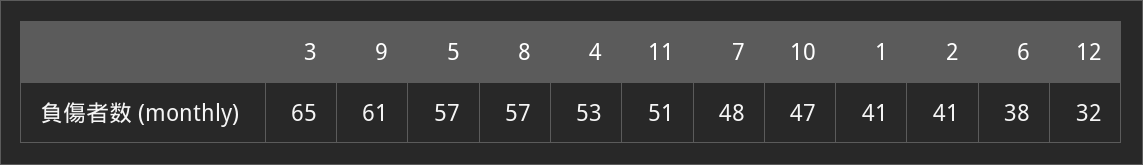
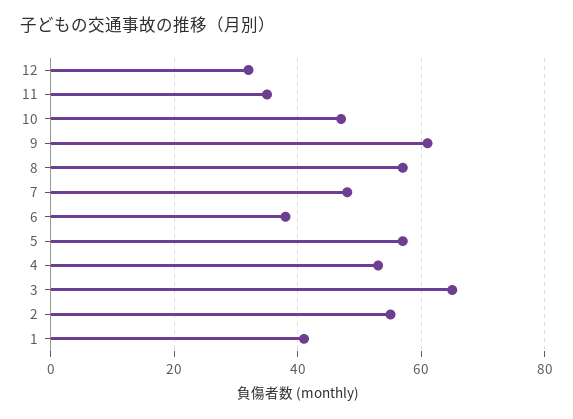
  {
    "3": 65,
    "9": 61,
    "5": 57,
    "8": 57,
    "4": 53,
-   "11": 51,
+   "11": 35,
    "7": 48,
    "10": 47,
    "1": 41,
-   "2": 41,
+   "2": 55,
    "6": 38,
    "12": 32
  }

